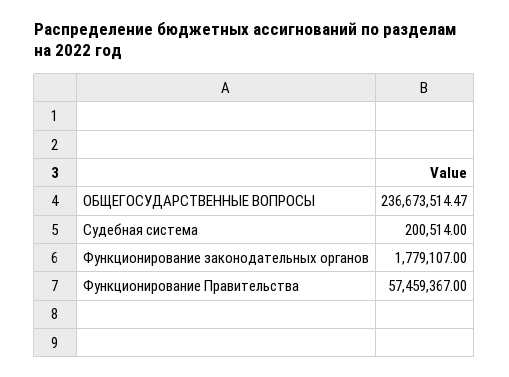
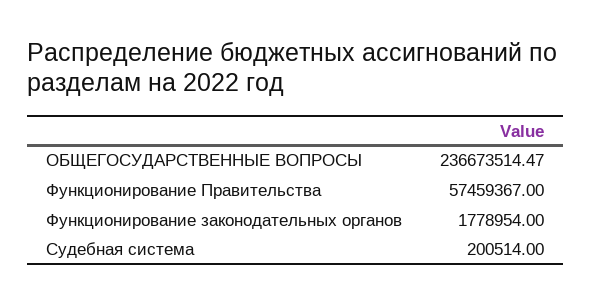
  {
    "ОБЩЕГОСУДАРСТВЕННЫЕ ВОПРОСЫ": 236673514.47,
    "Судебная система": 200514,
-   "Функционирование законодательных органов": 1779107,
+   "Функционирование законодательных органов": 1778954,
    "Функционирование Правительства": 57459367
  }

